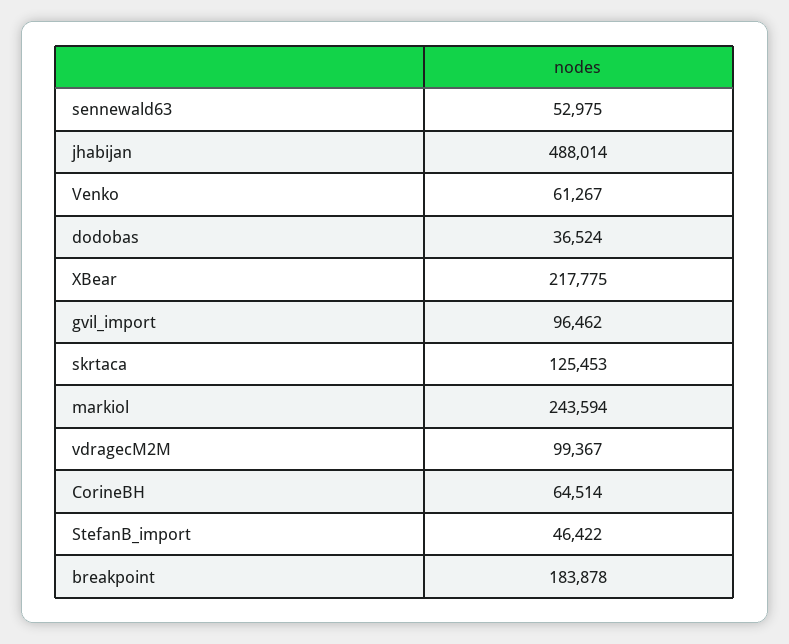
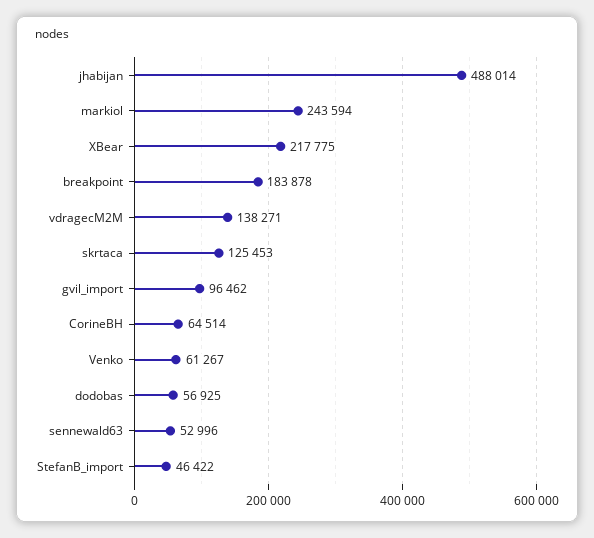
  {
-   "sennewald63": 52975,
+   "sennewald63": 52996,
    "jhabijan": 488014,
    "Venko": 61267,
-   "dodobas": 36524,
+   "dodobas": 56925,
    "XBear": 217775,
    "gvil_import": 96462,
    "skrtaca": 125453,
    "markiol": 243594,
-   "vdragecM2M": 99367,
+   "vdragecM2M": 138271,
    "CorineBH": 64514,
    "StefanB_import": 46422,
    "breakpoint": 183878
  }

